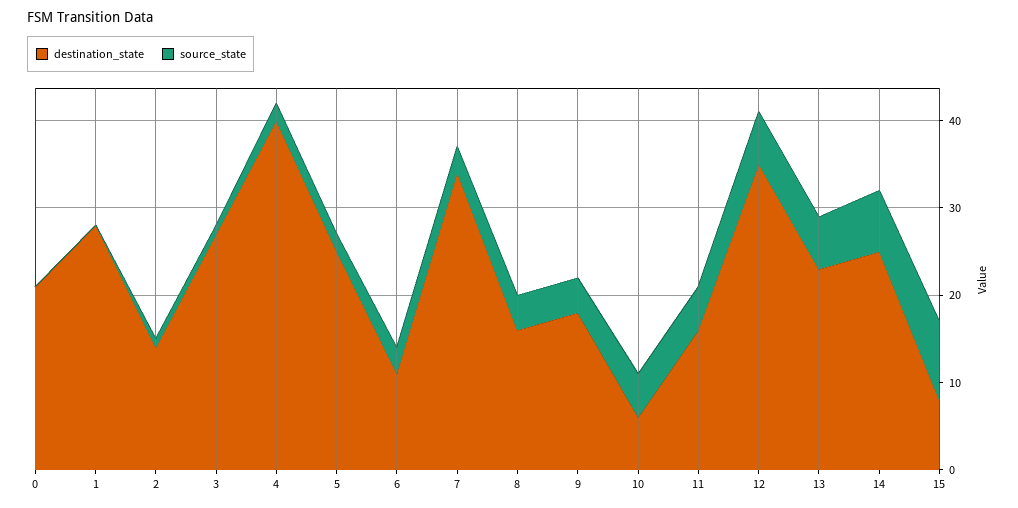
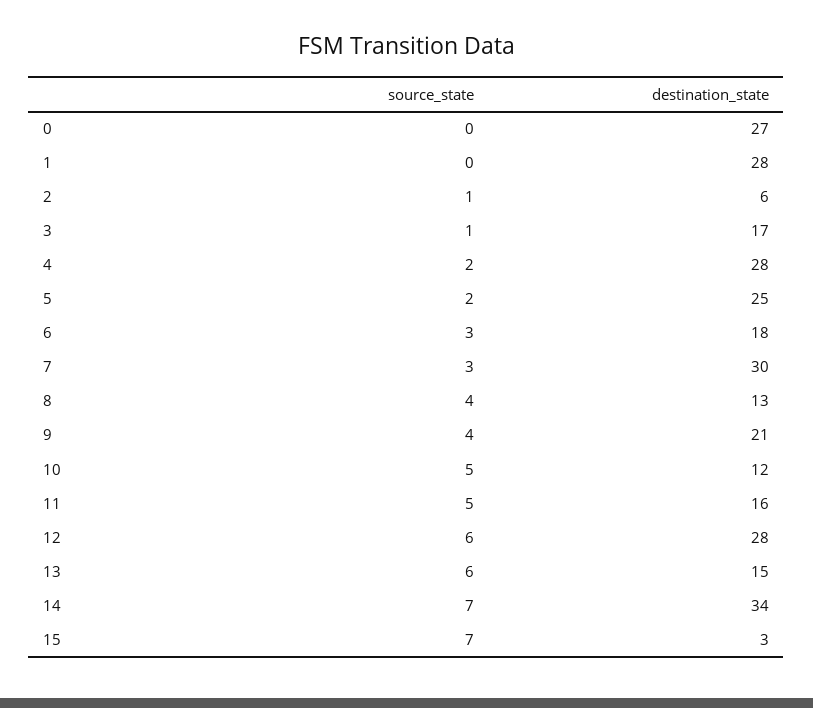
  {
    "destination_state": {
-     "0": 21,
+     "0": 27,
      "1": 28,
-     "2": 14,
+     "2": 6,
-     "3": 27,
+     "3": 17,
-     "4": 40,
+     "4": 28,
      "5": 25,
-     "6": 11,
+     "6": 18,
-     "7": 34,
+     "7": 30,
-     "8": 16,
+     "8": 13,
-     "9": 18,
+     "9": 21,
-     "10": 6,
+     "10": 12,
      "11": 16,
-     "12": 35,
+     "12": 28,
-     "13": 23,
+     "13": 15,
-     "14": 25,
+     "14": 34,
-     "15": 8
+     "15": 3
    },
    "source_state": {
      "0": 0,
      "1": 0,
      "2": 1,
      "3": 1,
      "4": 2,
      "5": 2,
      "6": 3,
      "7": 3,
      "8": 4,
      "9": 4,
      "10": 5,
      "11": 5,
      "12": 6,
      "13": 6,
      "14": 7,
-     "15": 9
+     "15": 7
    }
  }

